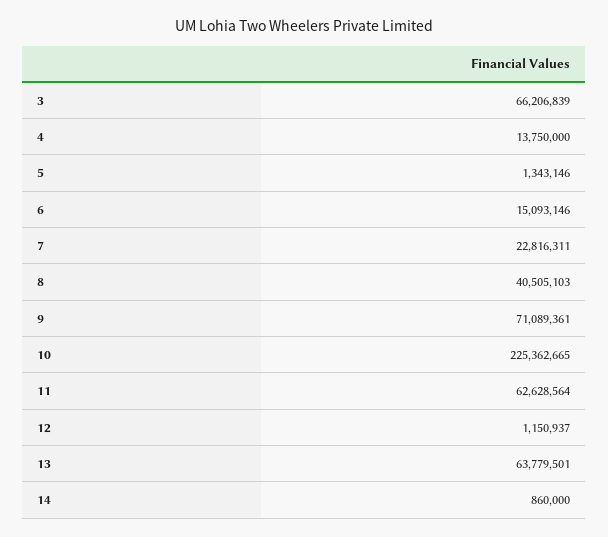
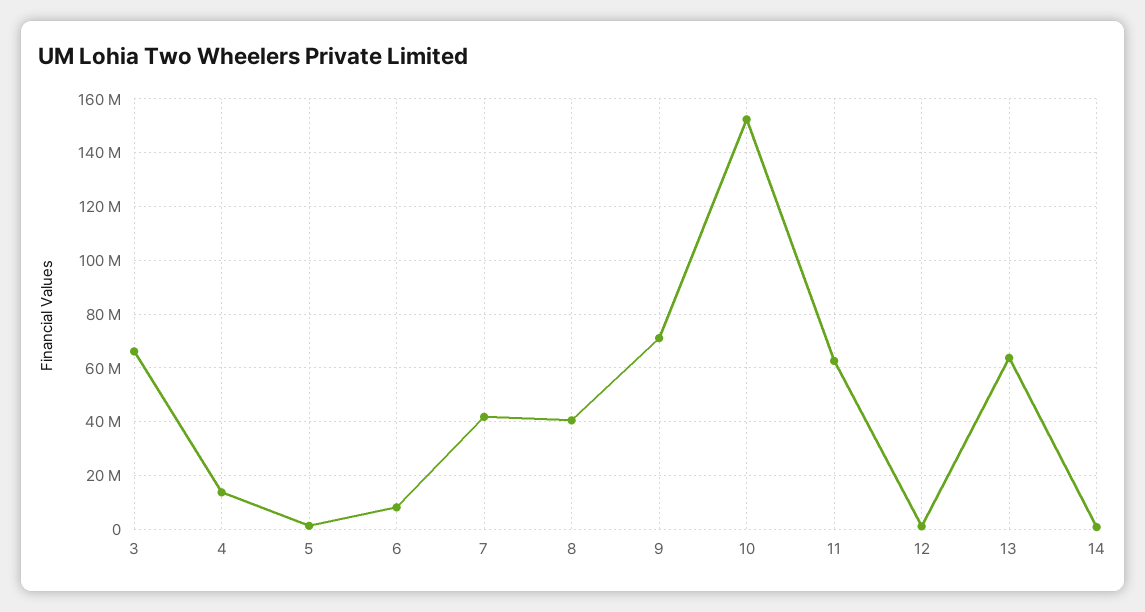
  {
    "3": 66206839,
    "4": 13750000,
    "5": 1343146,
-   "6": 15093146,
+   "6": 7500000,
-   "7": 22816311,
+   "7": 42500000,
    "8": 40505103,
    "9": 71089361,
-   "10": 225362665,
+   "10": 152500000,
    "11": 62628564,
    "12": 1150937,
    "13": 63779501,
    "14": 860000
  }

